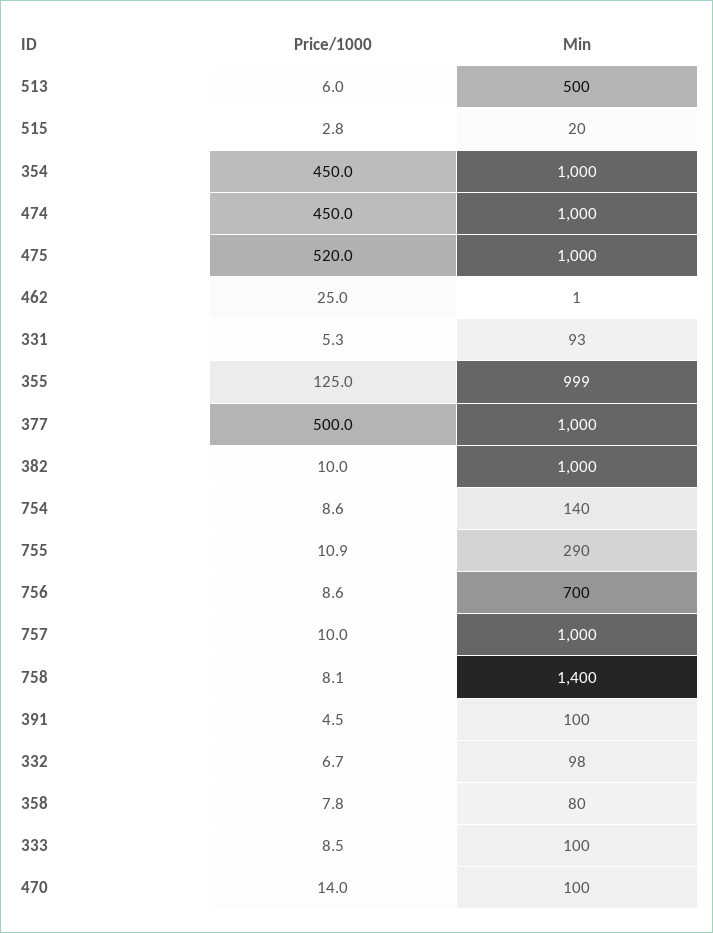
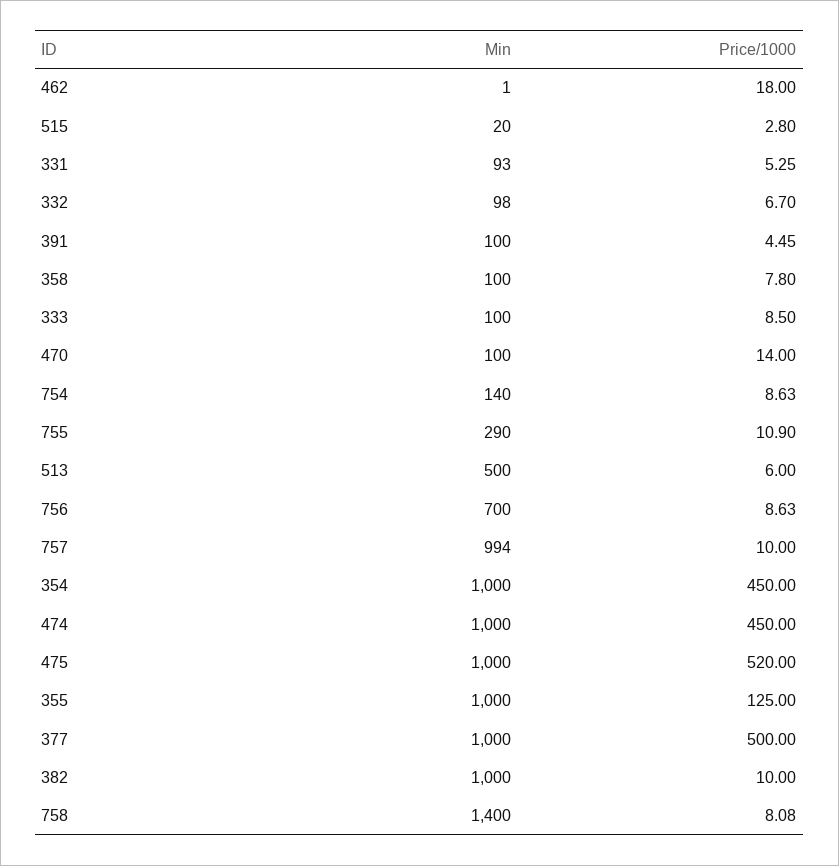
  {
    "Price/1000": {
      "513": 6,
      "515": 2.8,
      "354": 450,
      "474": 450,
      "475": 520,
-     "462": 25,
+     "462": 18,
      "331": 5.25,
      "355": 125,
      "377": 500,
      "382": 10,
      "754": 8.63,
      "755": 10.9,
      "756": 8.63,
      "757": 10,
      "758": 8.08,
      "391": 4.45,
      "332": 6.7,
      "358": 7.8,
      "333": 8.5,
      "470": 14
    },
    "Min": {
      "513": 500,
      "515": 20,
      "354": 1000,
      "474": 1000,
      "475": 1000,
      "462": 1,
      "331": 93,
-     "355": 999,
+     "355": 1000,
      "377": 1000,
      "382": 1000,
      "754": 140,
      "755": 290,
      "756": 700,
-     "757": 1000,
+     "757": 994,
      "758": 1400,
      "391": 100,
      "332": 98,
-     "358": 80,
+     "358": 100,
      "333": 100,
      "470": 100
    }
  }

